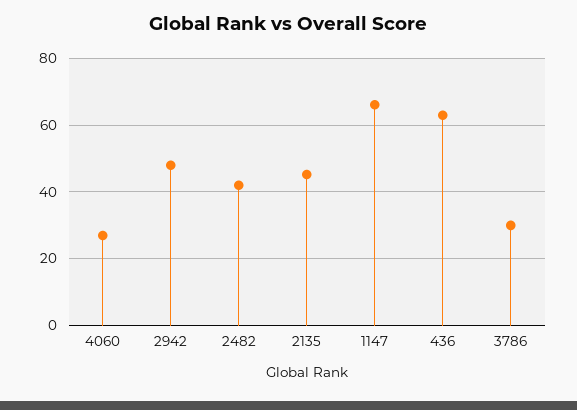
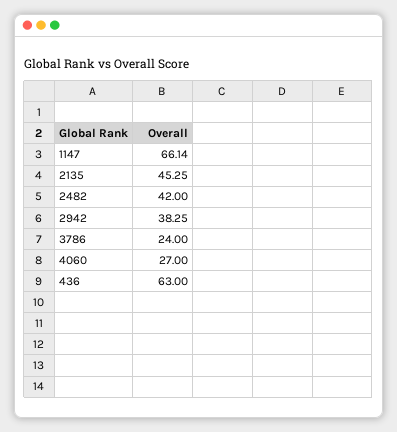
  {
    "4060": 27,
-   "2942": 48,
+   "2942": 38.25,
    "2482": 42,
    "2135": 45.25,
    "1147": 66.14,
    "436": 63,
-   "3786": 30
+   "3786": 24
  }

